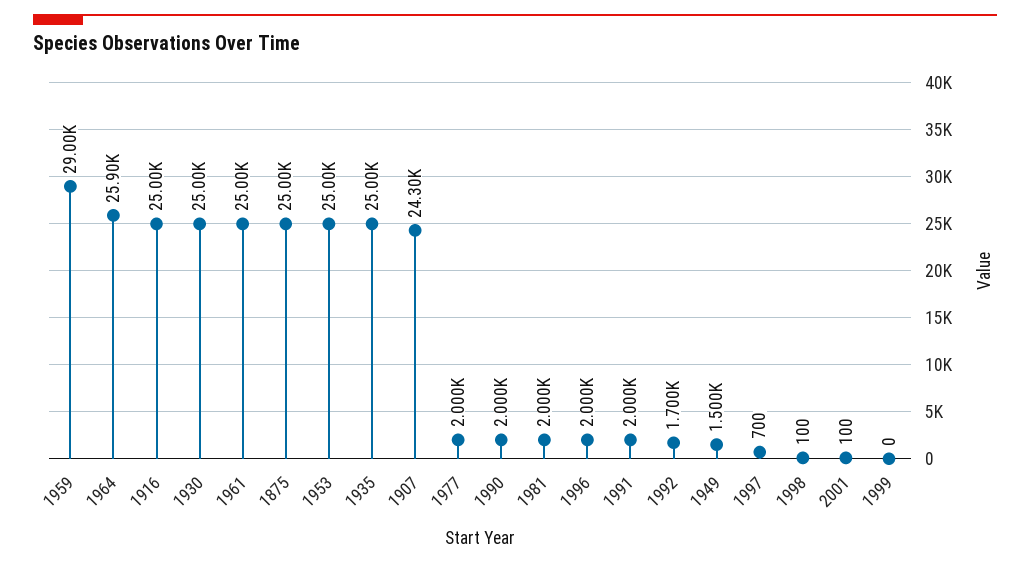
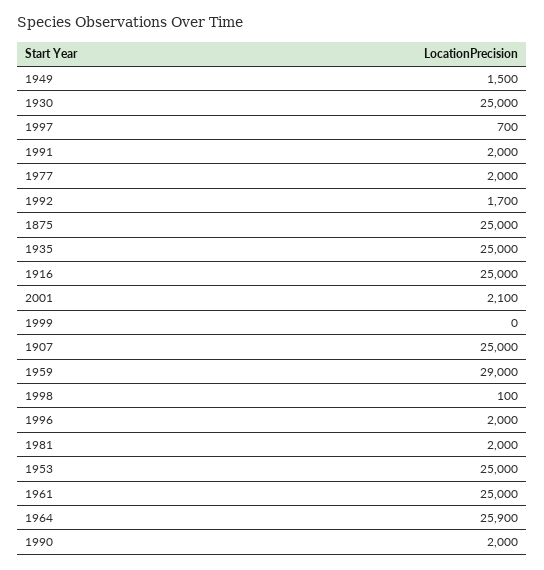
  {
    "1959": 29000,
    "1964": 25900,
    "1916": 25000,
    "1930": 25000,
    "1961": 25000,
    "1875": 25000,
    "1953": 25000,
    "1935": 25000,
-   "1907": 24300,
+   "1907": 25000,
    "1977": 2000,
    "1990": 2000,
    "1981": 2000,
    "1996": 2000,
    "1991": 2000,
    "1992": 1700,
    "1949": 1500,
    "1997": 700,
    "1998": 100,
-   "2001": 100,
+   "2001": 2100,
    "1999": 0
  }

